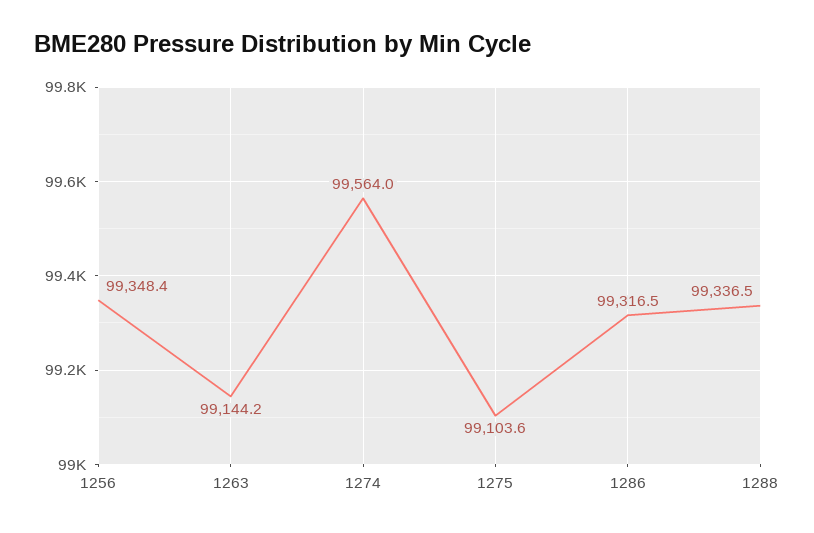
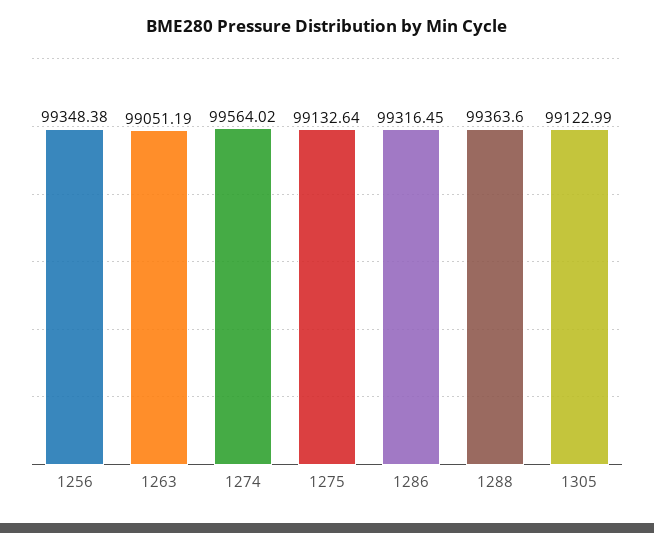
  {
    "1256": 99348.38,
-   "1263": 99144.2,
+   "1263": 99051.19,
    "1274": 99564.02,
-   "1275": 99103.6,
+   "1275": 99132.64,
    "1286": 99316.45,
-   "1288": 99336.5
+   "1288": 99363.6,
+   "1305": 99122.99
  }

